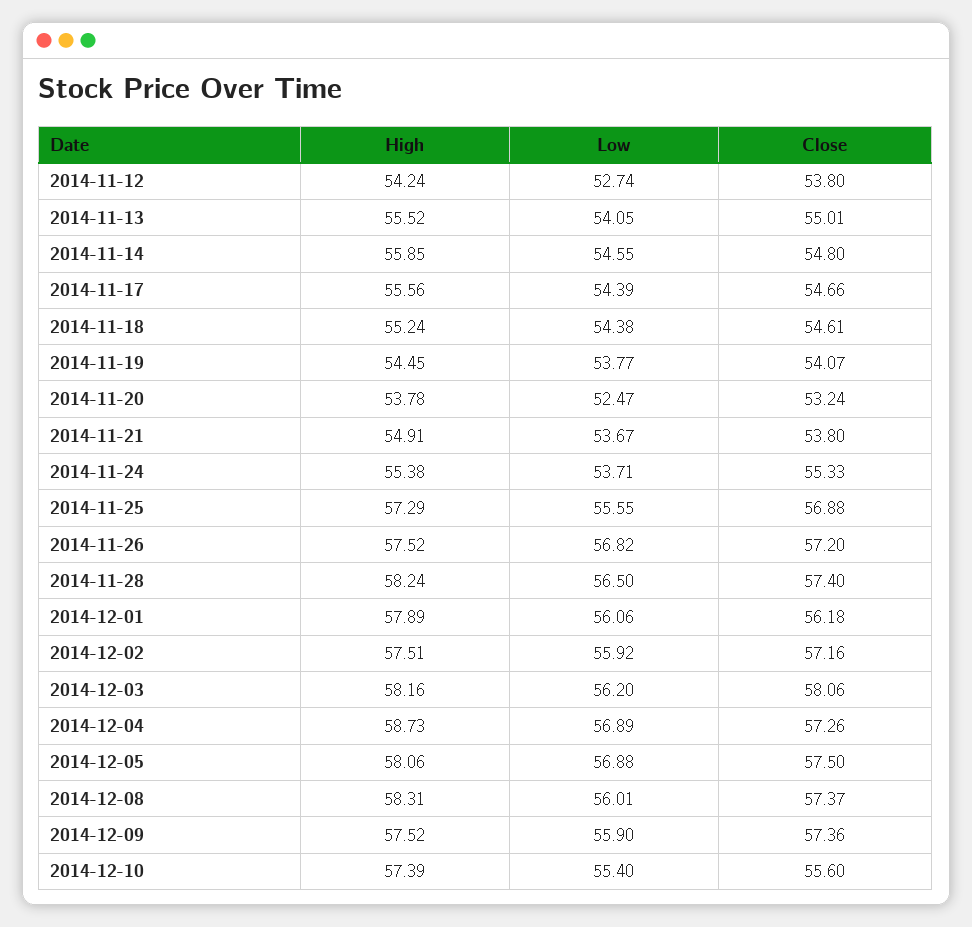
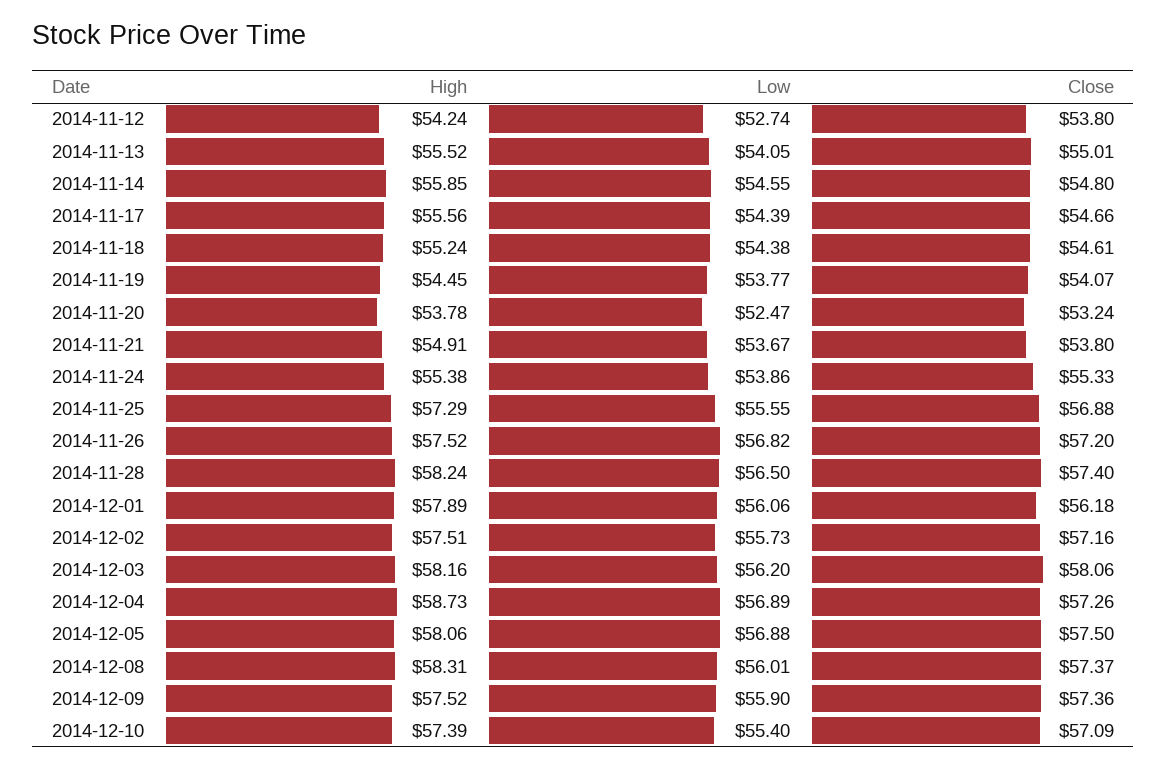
  {
    "High": {
      "2014-11-12": 54.24,
      "2014-11-13": 55.52,
      "2014-11-14": 55.85,
      "2014-11-17": 55.56,
      "2014-11-18": 55.24,
      "2014-11-19": 54.45,
      "2014-11-20": 53.78,
      "2014-11-21": 54.91,
      "2014-11-24": 55.38,
      "2014-11-25": 57.29,
      "2014-11-26": 57.52,
      "2014-11-28": 58.24,
      "2014-12-01": 57.89,
      "2014-12-02": 57.51,
      "2014-12-03": 58.16,
      "2014-12-04": 58.73,
      "2014-12-05": 58.06,
      "2014-12-08": 58.31,
      "2014-12-09": 57.52,
      "2014-12-10": 57.39
    },
    "Low": {
      "2014-11-12": 52.74,
      "2014-11-13": 54.05,
      "2014-11-14": 54.55,
      "2014-11-17": 54.39,
      "2014-11-18": 54.38,
      "2014-11-19": 53.77,
      "2014-11-20": 52.47,
      "2014-11-21": 53.67,
-     "2014-11-24": 53.71,
+     "2014-11-24": 53.86,
      "2014-11-25": 55.55,
      "2014-11-26": 56.82,
      "2014-11-28": 56.5,
      "2014-12-01": 56.06,
-     "2014-12-02": 55.92,
+     "2014-12-02": 55.73,
      "2014-12-03": 56.2,
      "2014-12-04": 56.89,
      "2014-12-05": 56.88,
      "2014-12-08": 56.01,
      "2014-12-09": 55.9,
      "2014-12-10": 55.4
    },
    "Close": {
      "2014-11-12": 53.8,
      "2014-11-13": 55.01,
      "2014-11-14": 54.8,
      "2014-11-17": 54.66,
      "2014-11-18": 54.61,
      "2014-11-19": 54.07,
      "2014-11-20": 53.24,
      "2014-11-21": 53.8,
      "2014-11-24": 55.33,
      "2014-11-25": 56.88,
      "2014-11-26": 57.2,
      "2014-11-28": 57.4,
      "2014-12-01": 56.18,
      "2014-12-02": 57.16,
      "2014-12-03": 58.06,
      "2014-12-04": 57.26,
      "2014-12-05": 57.5,
      "2014-12-08": 57.37,
      "2014-12-09": 57.36,
-     "2014-12-10": 55.6
+     "2014-12-10": 57.09
    }
  }

